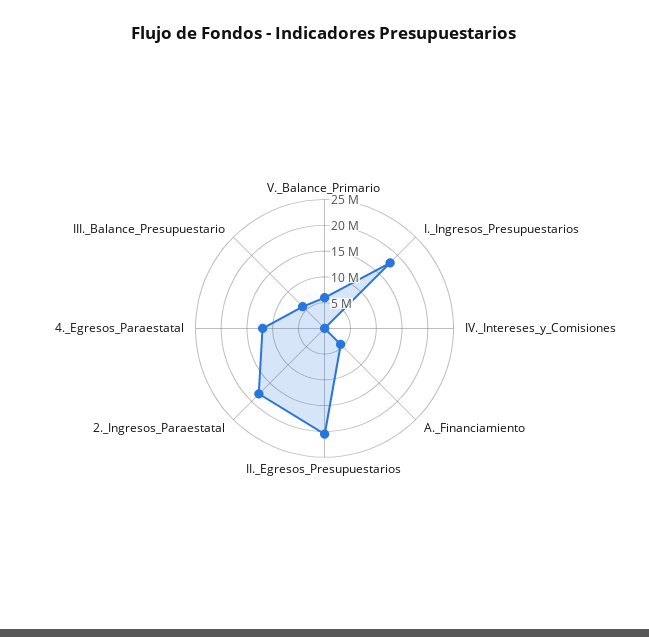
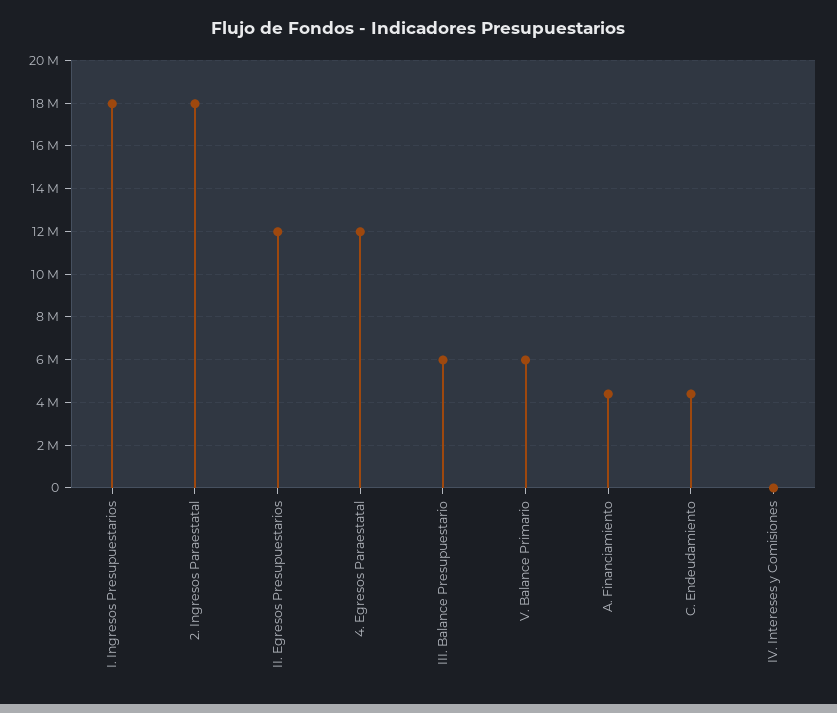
  {
    "V._Balance_Primario": 6000000,
    "I._Ingresos_Presupuestarios": 18000000,
    "IV._Intereses_y_Comisiones": 0,
    "A._Financiamiento": 4500000,
-   "II._Egresos_Presupuestarios": 20000000,
+   "II._Egresos_Presupuestarios": 12000000,
    "2._Ingresos_Paraestatal": 18000000,
    "4._Egresos_Paraestatal": 12000000,
-   "III._Balance_Presupuestario": 6000000
+   "III._Balance_Presupuestario": 6000000,
+   "C. Endeudamiento": 4500000
  }

